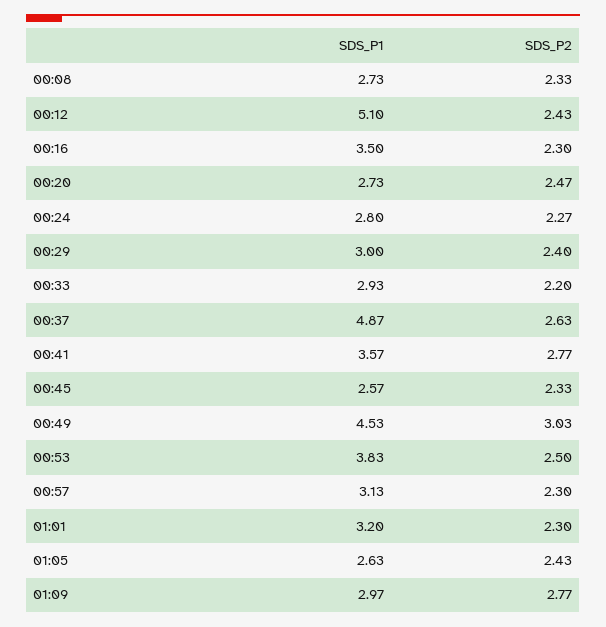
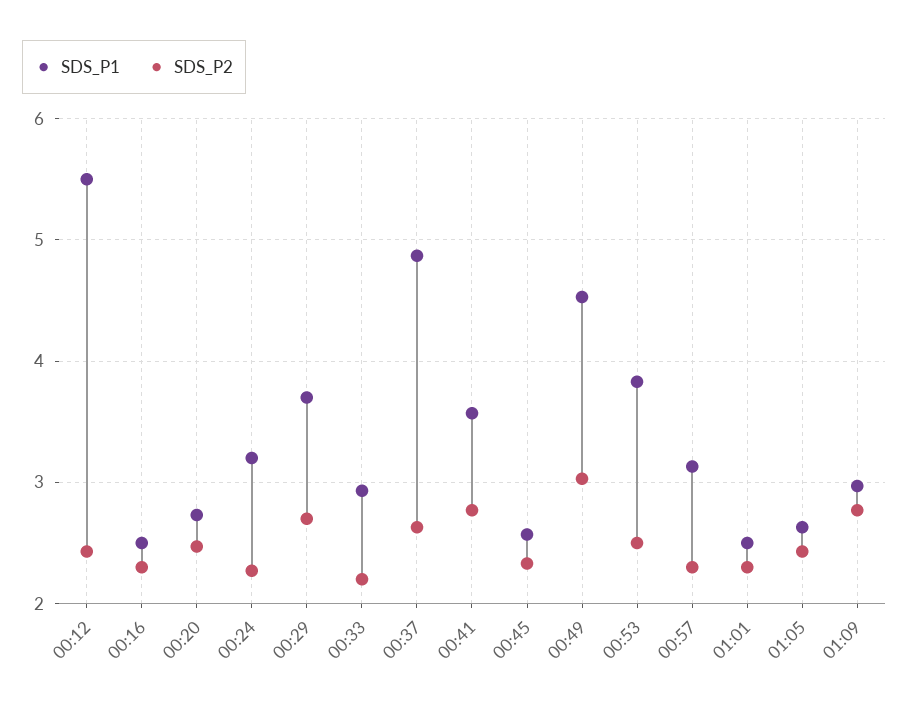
  {
    "SDS_P1": {
-     "00:08": 2.73,
-     "00:12": 5.1,
+     "00:12": 5.5,
-     "00:16": 3.5,
+     "00:16": 2.5,
      "00:20": 2.73,
-     "00:24": 2.8,
+     "00:24": 3.2,
-     "00:29": 3,
+     "00:29": 3.7,
      "00:33": 2.93,
      "00:37": 4.87,
      "00:41": 3.57,
      "00:45": 2.57,
      "00:49": 4.53,
      "00:53": 3.83,
      "00:57": 3.13,
-     "01:01": 3.2,
+     "01:01": 2.5,
      "01:05": 2.63,
      "01:09": 2.97
    },
    "SDS_P2": {
-     "00:08": 2.33,
      "00:12": 2.43,
      "00:16": 2.3,
      "00:20": 2.47,
      "00:24": 2.27,
-     "00:29": 2.4,
+     "00:29": 2.7,
      "00:33": 2.2,
      "00:37": 2.63,
      "00:41": 2.77,
      "00:45": 2.33,
      "00:49": 3.03,
      "00:53": 2.5,
      "00:57": 2.3,
      "01:01": 2.3,
      "01:05": 2.43,
      "01:09": 2.77
    }
  }

